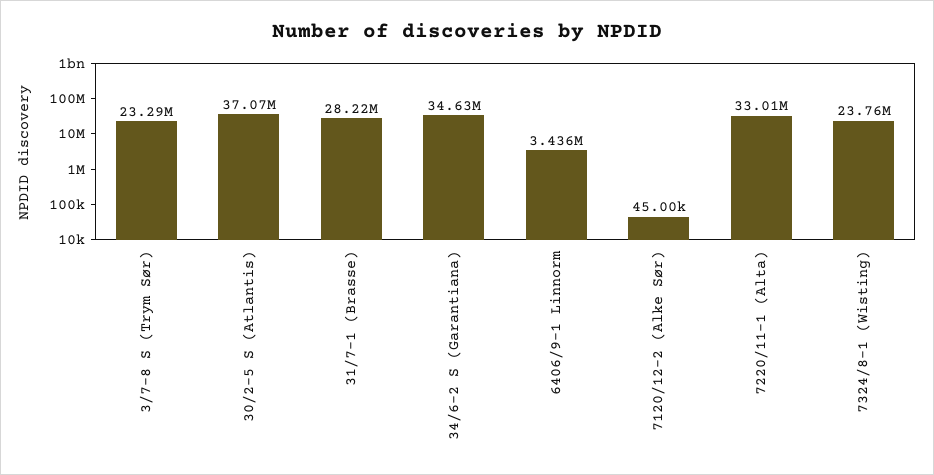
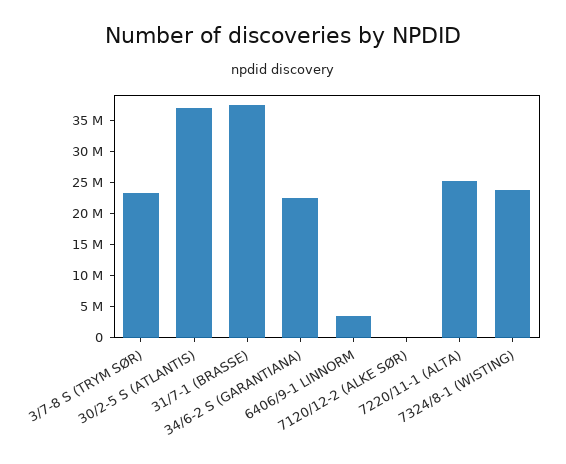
  {
    "3/7-8 S (Trym Sør)": 23290000,
    "30/2-5 S (Atlantis)": 37070000,
-   "31/7-1 (Brasse)": 28220000,
+   "31/7-1 (Brasse)": 37500000,
-   "34/6-2 S (Garantiana)": 34630000,
+   "34/6-2 S (Garantiana)": 22500000,
    "6406/9-1 Linnorm": 3436000,
    "7120/12-2 (Alke Sør)": 45000,
-   "7220/11-1 (Alta)": 33010000,
+   "7220/11-1 (Alta)": 25000000,
    "7324/8-1 (Wisting)": 23760000
  }

